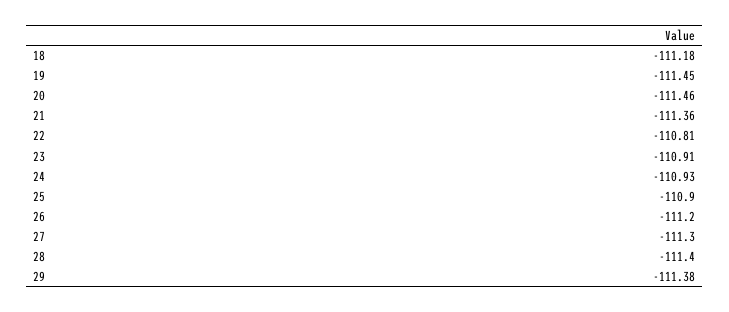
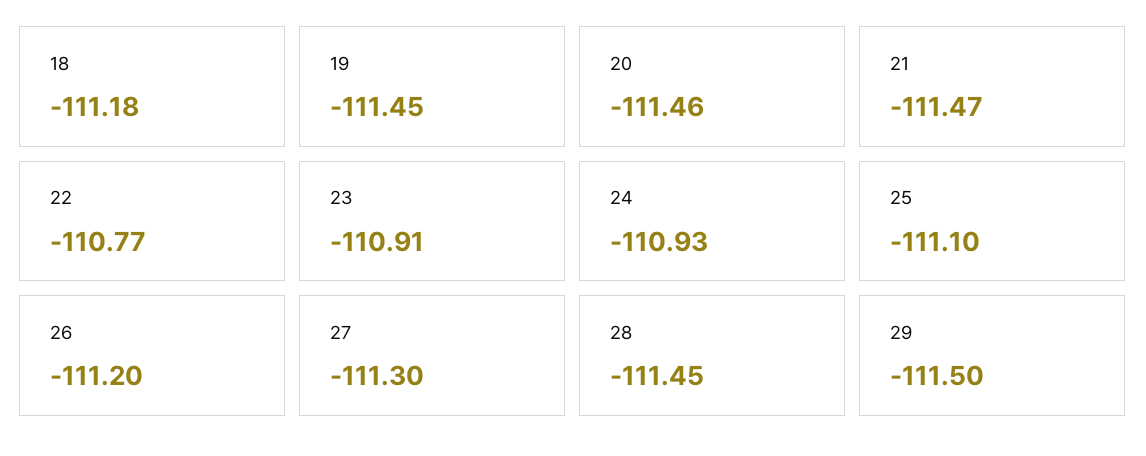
  {
    "18": -111.18,
    "19": -111.45,
    "20": -111.46,
-   "21": -111.36,
+   "21": -111.47,
-   "22": -110.81,
+   "22": -110.77,
    "23": -110.91,
    "24": -110.93,
-   "25": -110.9,
+   "25": -111.1,
    "26": -111.2,
    "27": -111.3,
-   "28": -111.4,
+   "28": -111.45,
-   "29": -111.38
+   "29": -111.5
  }

